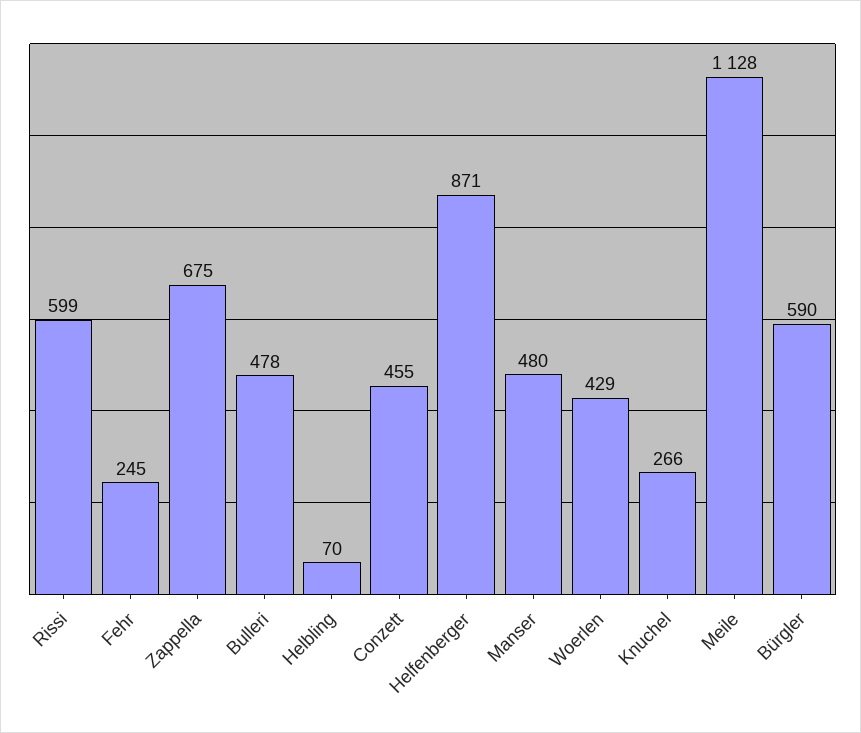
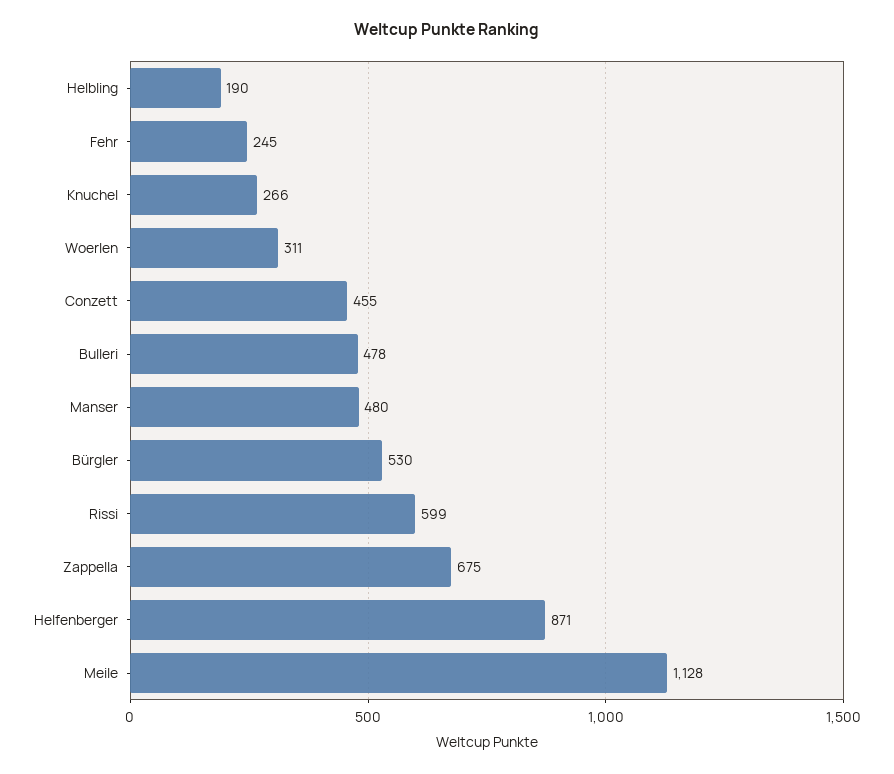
  {
    "Rissi": 599,
    "Fehr": 245,
    "Zappella": 675,
    "Bulleri": 478,
-   "Helbling": 70,
+   "Helbling": 190,
    "Conzett": 455,
    "Helfenberger": 871,
    "Manser": 480,
-   "Woerlen": 429,
+   "Woerlen": 311,
    "Knuchel": 266,
    "Meile": 1128,
-   "Bürgler": 590
+   "Bürgler": 530
  }

